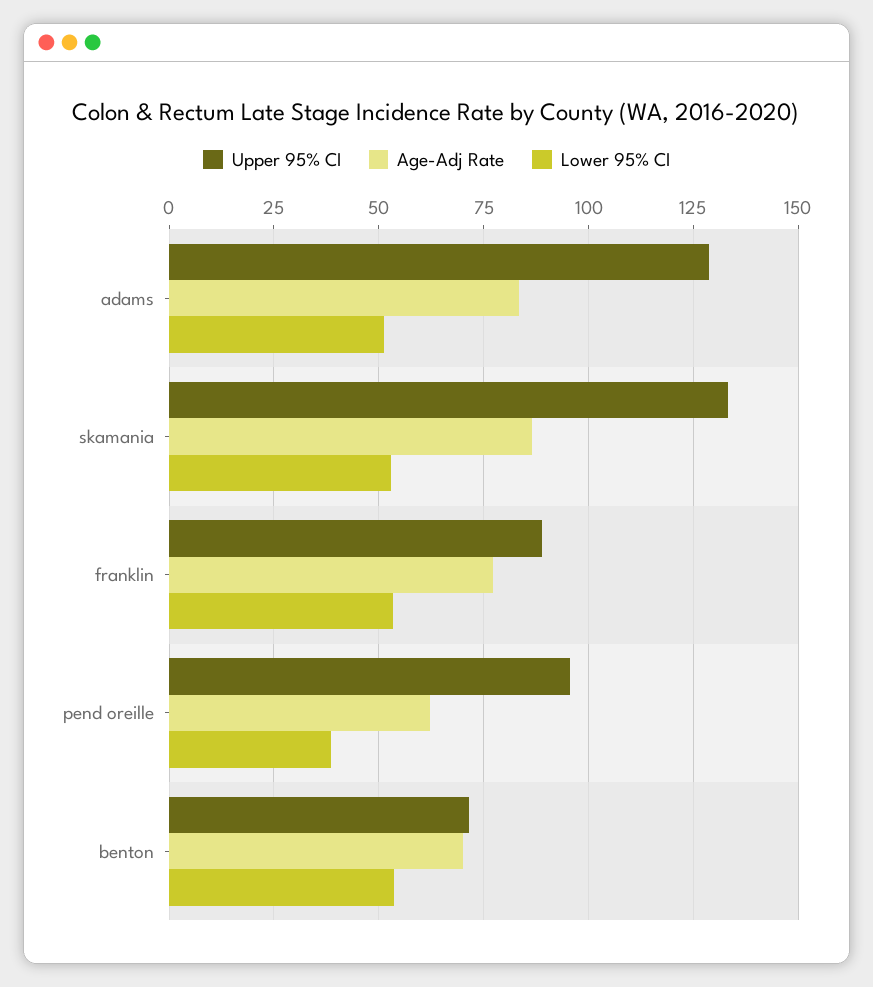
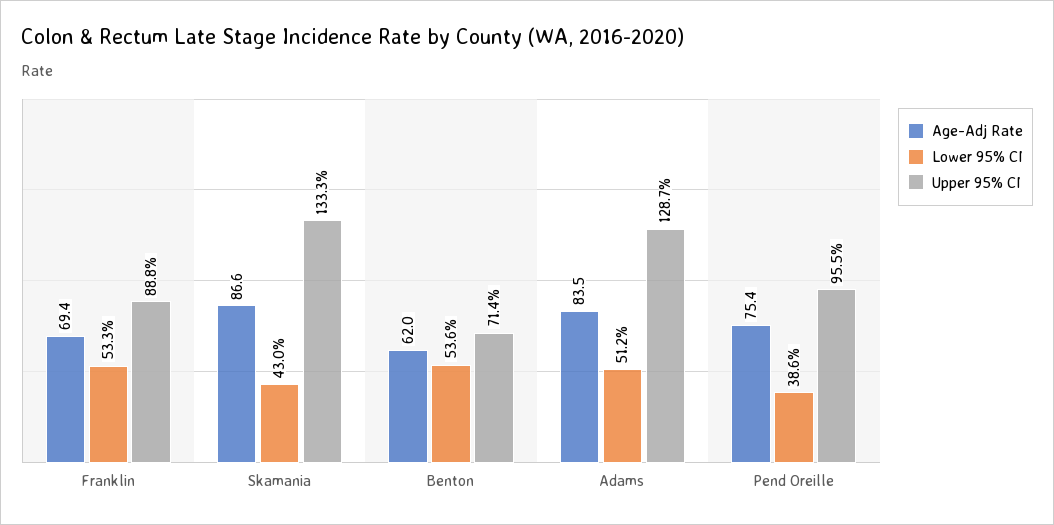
  {
    "Upper 95% CI": {
      "adams": 128.7,
      "skamania": 133.3,
      "franklin": 88.8,
      "pend oreille": 95.5,
      "benton": 71.4
    },
    "Age-Adj Rate": {
      "adams": 83.5,
      "skamania": 86.6,
-     "franklin": 77.5,
+     "franklin": 69.4,
-     "pend oreille": 62.5,
+     "pend oreille": 75.4,
-     "benton": 70
+     "benton": 62
    },
    "Lower 95% CI": {
      "adams": 51.2,
-     "skamania": 52.5,
+     "skamania": 43,
      "franklin": 53.3,
      "pend oreille": 38.6,
      "benton": 53.6
    }
  }

